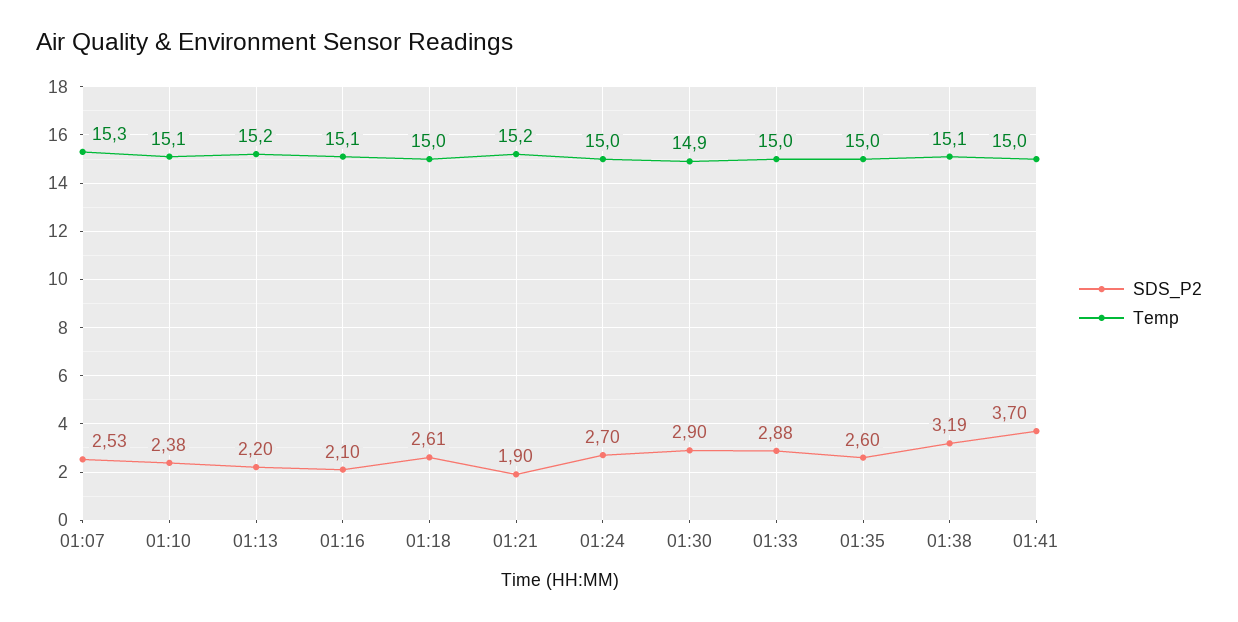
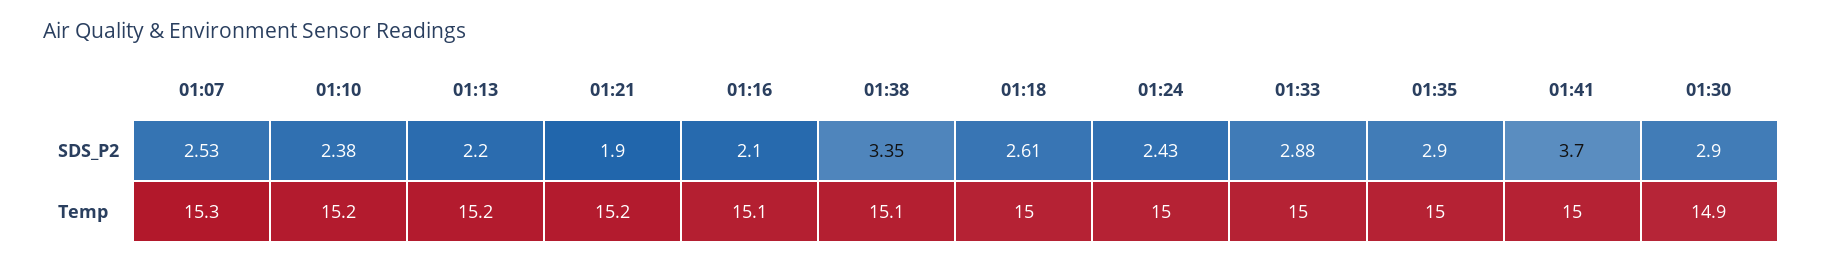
  {
    "SDS_P2": {
      "01:07": 2.53,
      "01:10": 2.38,
      "01:13": 2.2,
      "01:16": 2.1,
      "01:18": 2.61,
      "01:21": 1.9,
-     "01:24": 2.7,
+     "01:24": 2.43,
      "01:30": 2.9,
      "01:33": 2.88,
-     "01:35": 2.6,
+     "01:35": 2.9,
-     "01:38": 3.19,
+     "01:38": 3.35,
      "01:41": 3.7
    },
    "Temp": {
      "01:07": 15.3,
-     "01:10": 15.1,
+     "01:10": 15.2,
      "01:13": 15.2,
      "01:16": 15.1,
      "01:18": 15,
      "01:21": 15.2,
      "01:24": 15,
      "01:30": 14.9,
      "01:33": 15,
      "01:35": 15,
      "01:38": 15.1,
      "01:41": 15
    }
  }

